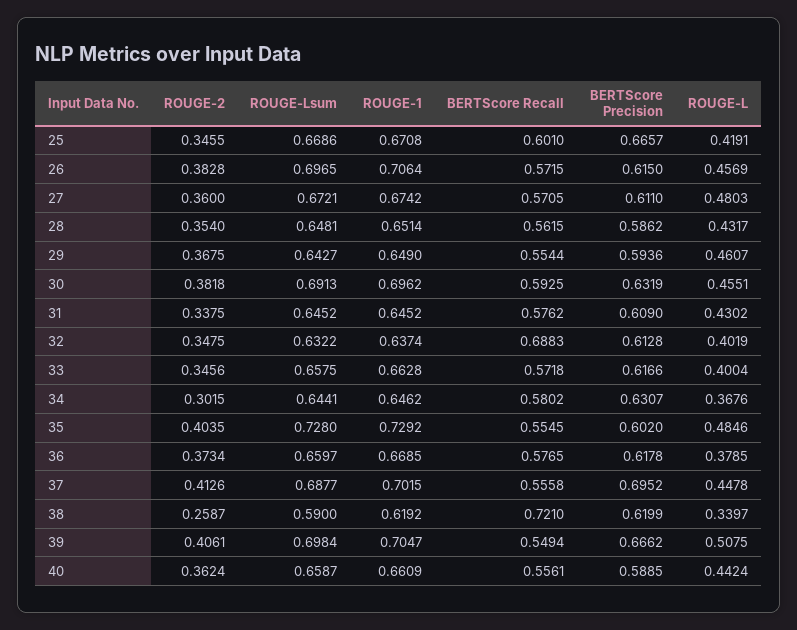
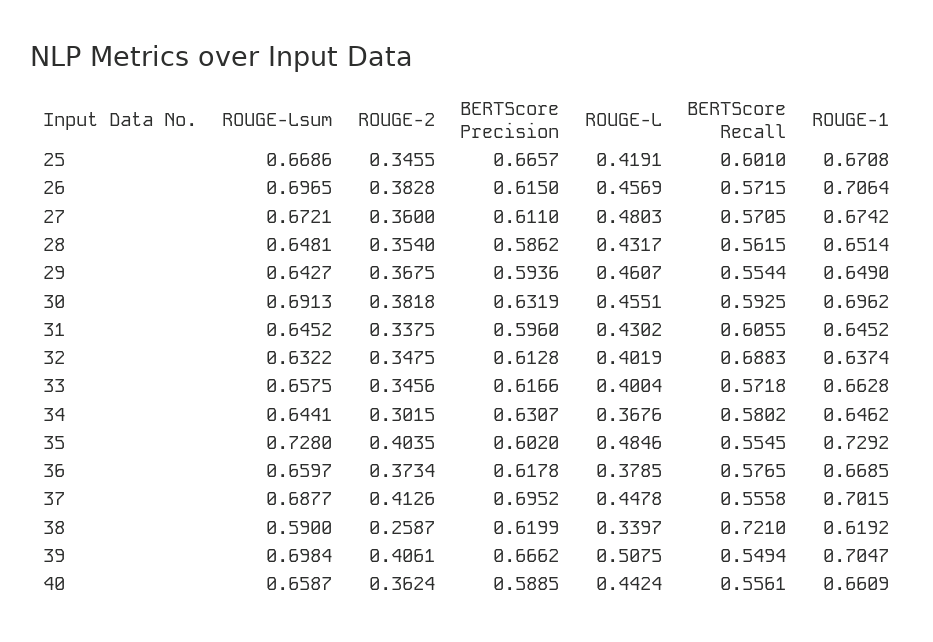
  {
    "ROUGE-2": {
      "25": 0.3455,
      "26": 0.3828,
      "27": 0.36,
      "28": 0.354,
      "29": 0.3675,
      "30": 0.3818,
      "31": 0.3375,
      "32": 0.3475,
      "33": 0.3456,
      "34": 0.3015,
      "35": 0.4035,
      "36": 0.3734,
      "37": 0.4126,
      "38": 0.2587,
      "39": 0.4061,
      "40": 0.3624
    },
    "ROUGE-Lsum": {
      "25": 0.6686,
      "26": 0.6965,
      "27": 0.6721,
      "28": 0.6481,
      "29": 0.6427,
      "30": 0.6913,
      "31": 0.6452,
      "32": 0.6322,
      "33": 0.6575,
      "34": 0.6441,
      "35": 0.728,
      "36": 0.6597,
      "37": 0.6877,
      "38": 0.59,
      "39": 0.6984,
      "40": 0.6587
    },
    "ROUGE-1": {
      "25": 0.6708,
      "26": 0.7064,
      "27": 0.6742,
      "28": 0.6514,
      "29": 0.649,
      "30": 0.6962,
      "31": 0.6452,
      "32": 0.6374,
      "33": 0.6628,
      "34": 0.6462,
      "35": 0.7292,
      "36": 0.6685,
      "37": 0.7015,
      "38": 0.6192,
      "39": 0.7047,
      "40": 0.6609
    },
    "BERTScore Recall": {
      "25": 0.601,
      "26": 0.5715,
      "27": 0.5705,
      "28": 0.5615,
      "29": 0.5544,
      "30": 0.5925,
-     "31": 0.5762,
+     "31": 0.6055,
      "32": 0.6883,
      "33": 0.5718,
      "34": 0.5802,
      "35": 0.5545,
      "36": 0.5765,
      "37": 0.5558,
      "38": 0.721,
      "39": 0.5494,
      "40": 0.5561
    },
    "BERTScore Precision": {
      "25": 0.6657,
      "26": 0.615,
      "27": 0.611,
      "28": 0.5862,
      "29": 0.5936,
      "30": 0.6319,
-     "31": 0.609,
+     "31": 0.596,
      "32": 0.6128,
      "33": 0.6166,
      "34": 0.6307,
      "35": 0.602,
      "36": 0.6178,
      "37": 0.6952,
      "38": 0.6199,
      "39": 0.6662,
      "40": 0.5885
    },
    "ROUGE-L": {
      "25": 0.4191,
      "26": 0.4569,
      "27": 0.4803,
      "28": 0.4317,
      "29": 0.4607,
      "30": 0.4551,
      "31": 0.4302,
      "32": 0.4019,
      "33": 0.4004,
      "34": 0.3676,
      "35": 0.4846,
      "36": 0.3785,
      "37": 0.4478,
      "38": 0.3397,
      "39": 0.5075,
      "40": 0.4424
    }
  }

